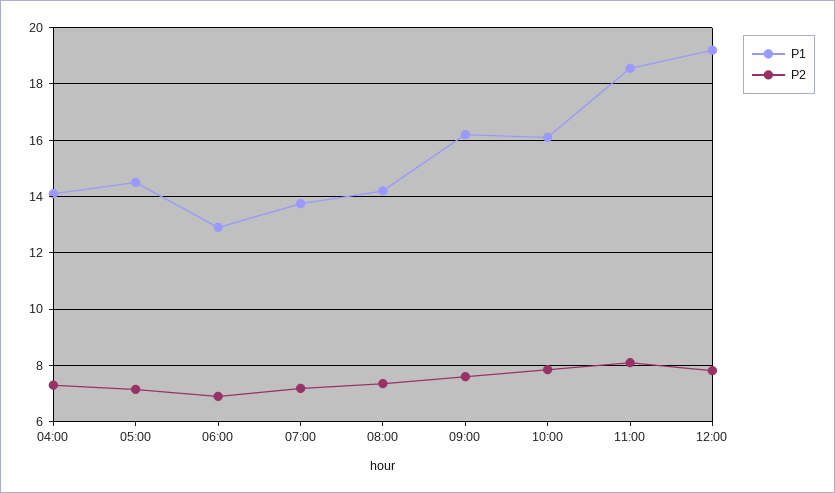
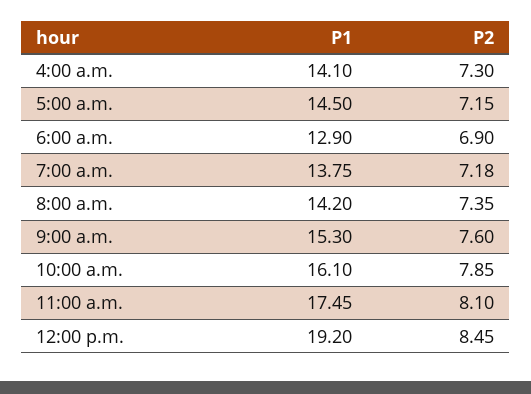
  {
    "P1": {
      "04:00": 14.1,
      "05:00": 14.5,
      "06:00": 12.9,
      "07:00": 13.75,
      "08:00": 14.2,
-     "09:00": 16.25,
+     "09:00": 15.3,
      "10:00": 16.1,
-     "11:00": 18.5,
+     "11:00": 17.45,
      "12:00": 19.2
    },
    "P2": {
      "04:00": 7.3,
      "05:00": 7.15,
      "06:00": 6.9,
      "07:00": 7.18,
      "08:00": 7.35,
      "09:00": 7.6,
      "10:00": 7.85,
      "11:00": 8.1,
-     "12:00": 7.75
+     "12:00": 8.45
    }
  }

